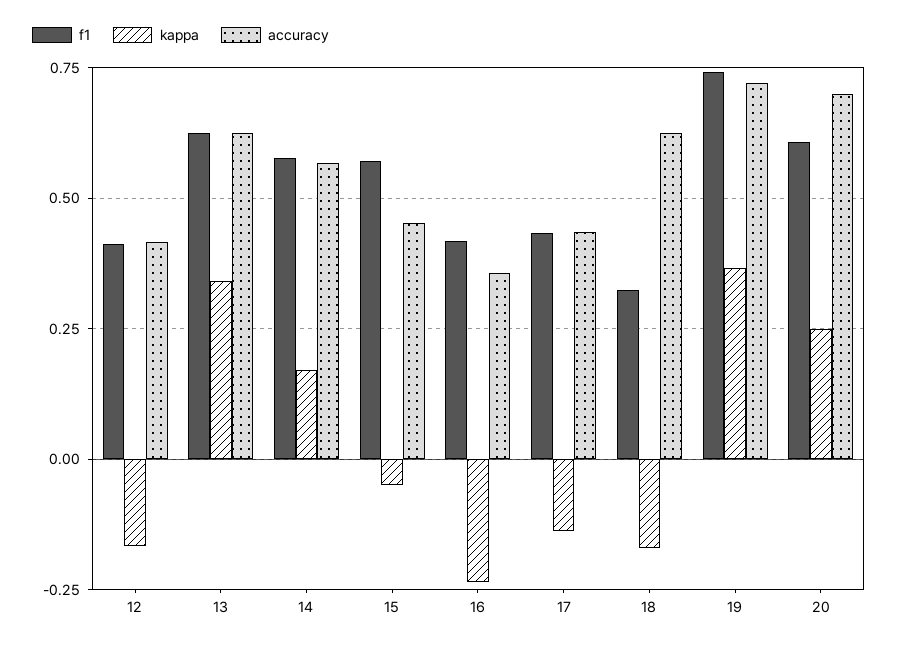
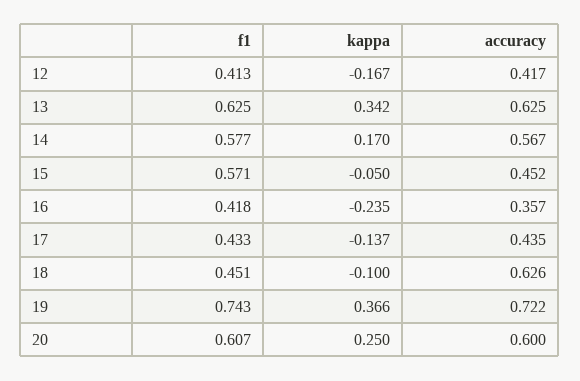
  {
    "f1": {
      "12": 0.413,
      "13": 0.625,
      "14": 0.577,
      "15": 0.571,
      "16": 0.418,
      "17": 0.433,
-     "18": 0.325,
+     "18": 0.451,
      "19": 0.743,
      "20": 0.607
    },
    "kappa": {
      "12": -0.167,
      "13": 0.342,
      "14": 0.17,
      "15": -0.05,
      "16": -0.235,
      "17": -0.137,
-     "18": -0.175,
+     "18": -0.1,
      "19": 0.366,
      "20": 0.25
    },
    "accuracy": {
      "12": 0.417,
      "13": 0.625,
      "14": 0.567,
      "15": 0.452,
      "16": 0.357,
      "17": 0.435,
      "18": 0.626,
      "19": 0.722,
-     "20": 0.7
+     "20": 0.6
    }
  }

